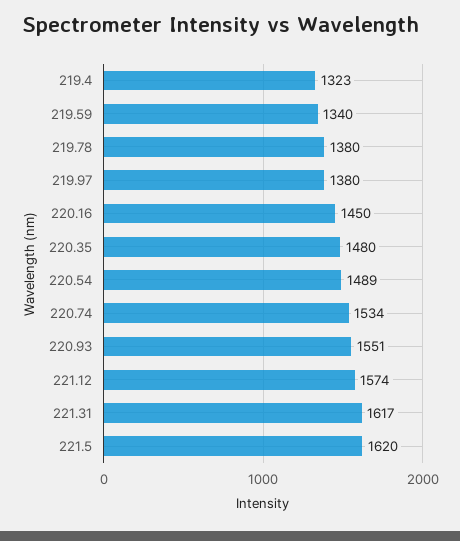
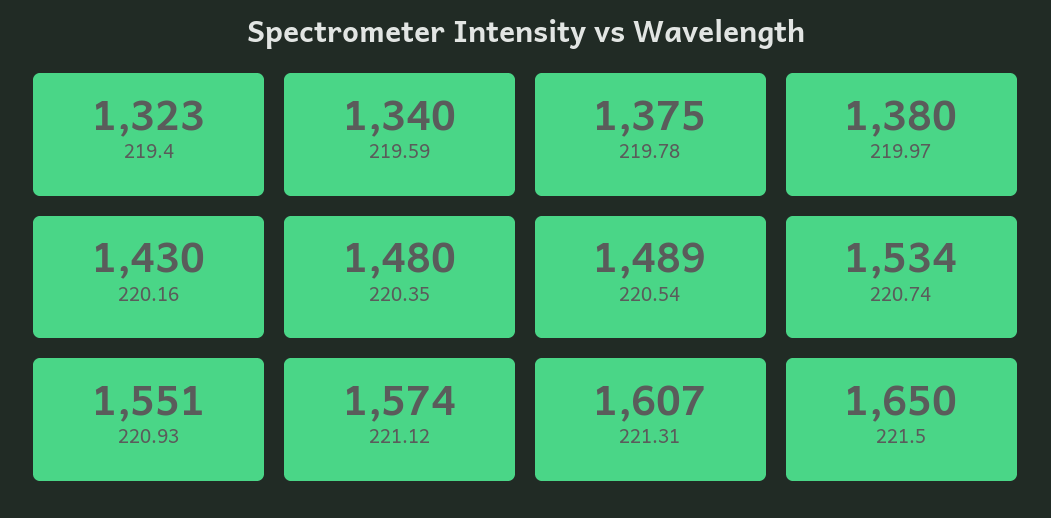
  {
    "219.4": 1323,
    "219.59": 1340,
-   "219.78": 1380,
+   "219.78": 1375,
    "219.97": 1380,
-   "220.16": 1450,
+   "220.16": 1430,
    "220.35": 1480,
    "220.54": 1489,
    "220.74": 1534,
    "220.93": 1551,
    "221.12": 1574,
-   "221.31": 1617,
+   "221.31": 1607,
-   "221.5": 1620
+   "221.5": 1650
  }

